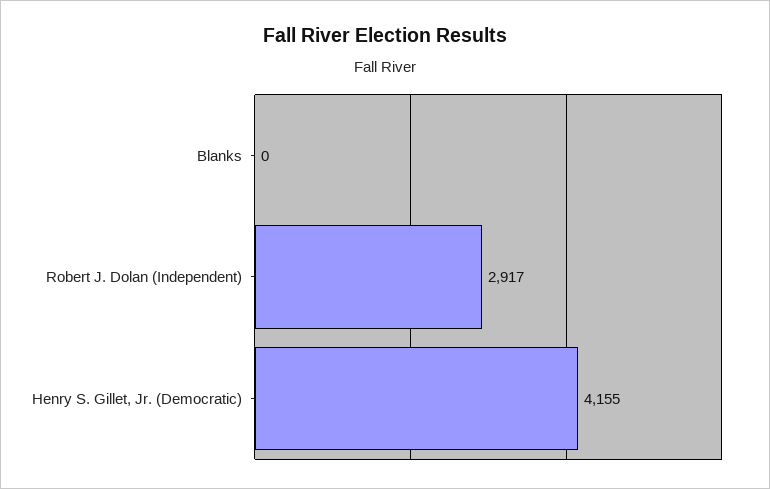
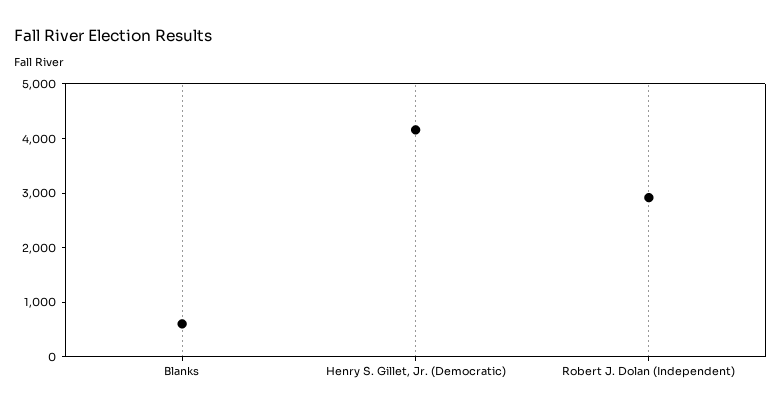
  {
-   "Blanks": 0,
+   "Blanks": 600,
    "Robert J. Dolan (Independent)": 2917,
    "Henry S. Gillet, Jr. (Democratic)": 4155
  }

